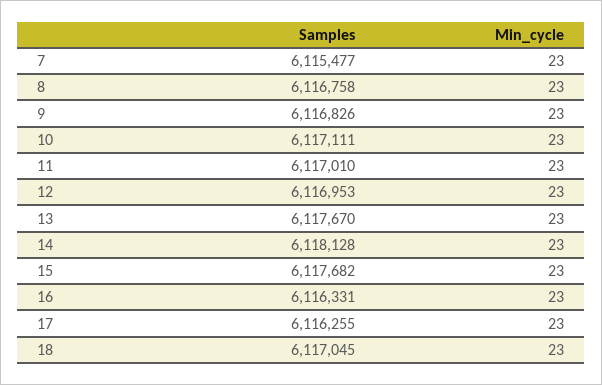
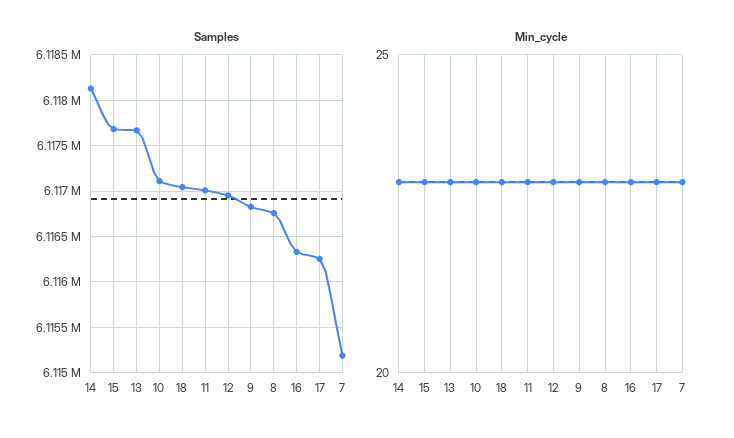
  {
    "Samples": {
-     "7": 6115477,
+     "7": 6115200,
      "8": 6116758,
      "9": 6116826,
      "10": 6117111,
      "11": 6117010,
      "12": 6116953,
      "13": 6117670,
      "14": 6118128,
      "15": 6117682,
      "16": 6116331,
      "17": 6116255,
      "18": 6117045
    },
    "Min_cycle": {
      "7": 23,
      "8": 23,
      "9": 23,
      "10": 23,
      "11": 23,
      "12": 23,
      "13": 23,
      "14": 23,
      "15": 23,
      "16": 23,
      "17": 23,
      "18": 23
    }
  }

